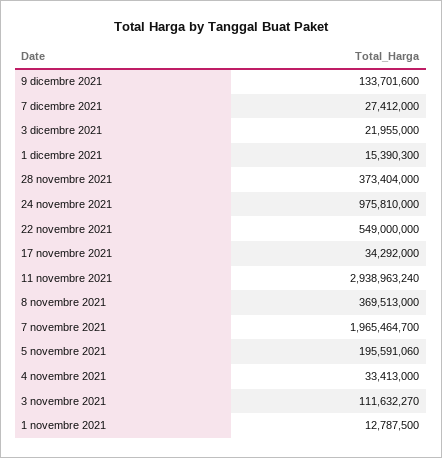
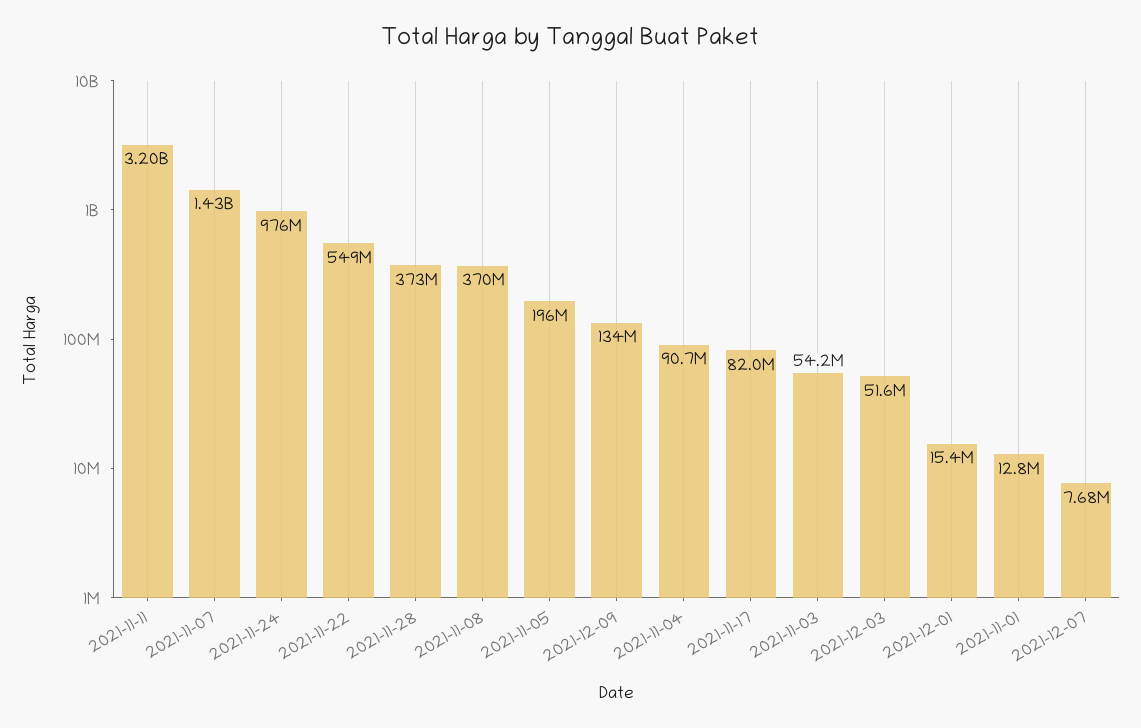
  {
    "9 dicembre 2021": 133701600,
-   "7 dicembre 2021": 27412000,
+   "7 dicembre 2021": 7680000,
-   "3 dicembre 2021": 21955000,
+   "3 dicembre 2021": 51600000,
    "1 dicembre 2021": 15390300,
    "28 novembre 2021": 373404000,
    "24 novembre 2021": 975810000,
    "22 novembre 2021": 549000000,
-   "17 novembre 2021": 34292000,
+   "17 novembre 2021": 82000000,
-   "11 novembre 2021": 2938963240,
+   "11 novembre 2021": 3200000000,
    "8 novembre 2021": 369513000,
-   "7 novembre 2021": 1965464700,
+   "7 novembre 2021": 1430000000,
    "5 novembre 2021": 195591060,
-   "4 novembre 2021": 33413000,
+   "4 novembre 2021": 90700000,
-   "3 novembre 2021": 111632270,
+   "3 novembre 2021": 54200000,
    "1 novembre 2021": 12787500
  }

